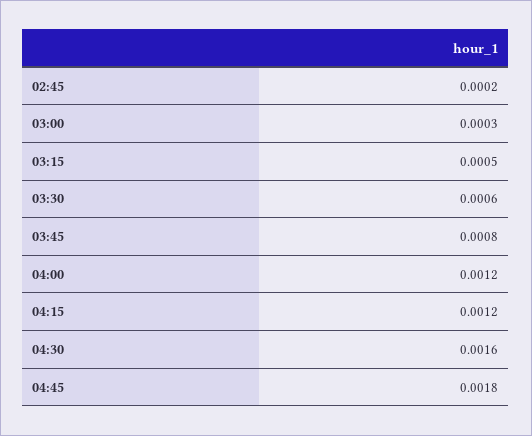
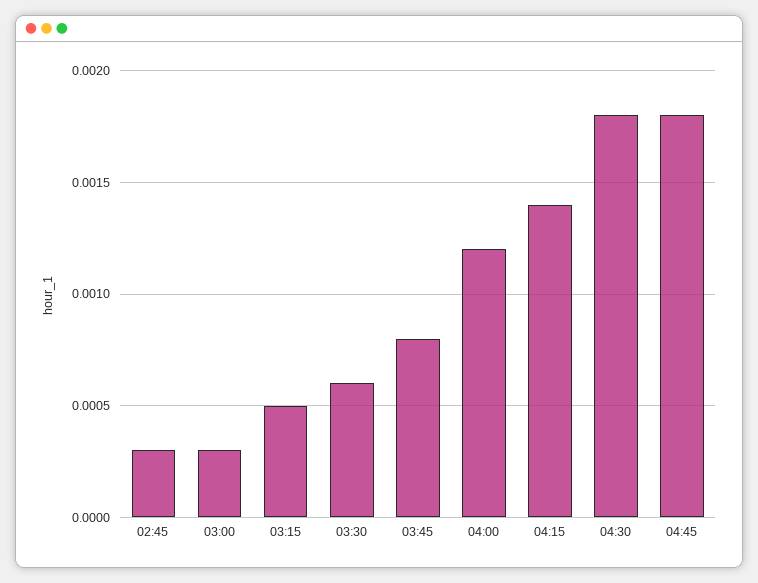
  {
-   "02:45": 0.0002,
+   "02:45": 0.0003,
    "03:00": 0.0003,
    "03:15": 0.0005,
    "03:30": 0.0006,
    "03:45": 0.0008,
    "04:00": 0.0012,
-   "04:15": 0.0012,
+   "04:15": 0.0014,
-   "04:30": 0.0016,
+   "04:30": 0.0018,
    "04:45": 0.0018
  }

